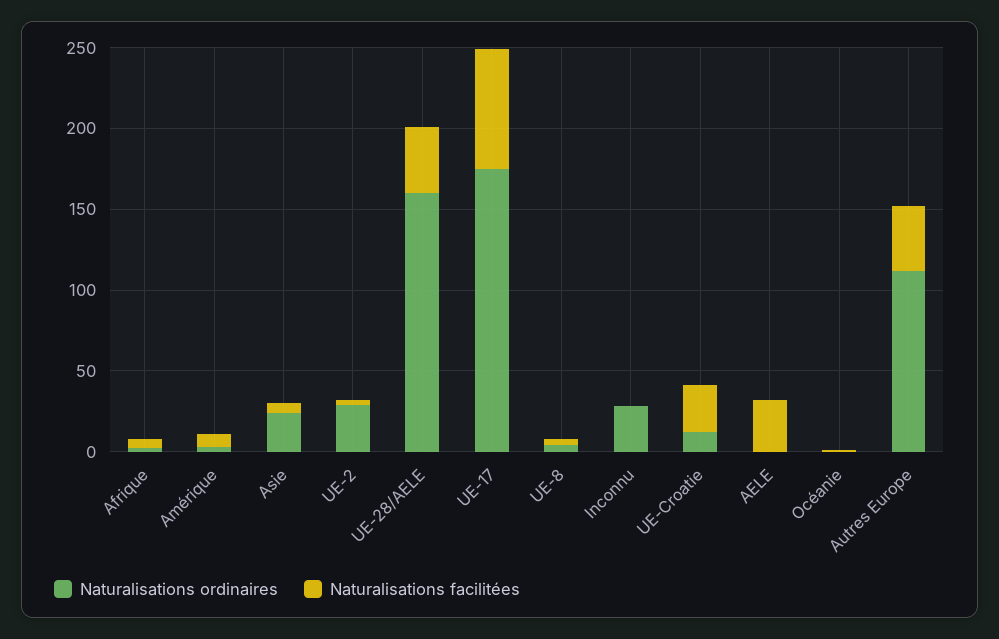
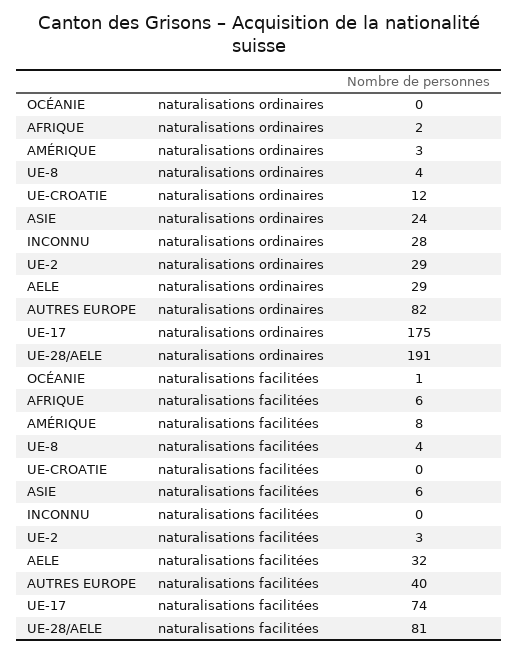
  {
    "Naturalisations ordinaires": {
      "Afrique": 2,
      "Amérique": 3,
      "Asie": 24,
      "UE-2": 29,
-     "UE-28/AELE": 160,
+     "UE-28/AELE": 191,
      "UE-17": 175,
      "UE-8": 4,
      "Inconnu": 28,
      "UE-Croatie": 12,
-     "AELE": 0,
+     "AELE": 29,
      "Océanie": 0,
-     "Autres Europe": 110
+     "Autres Europe": 82
    },
    "Naturalisations facilitées": {
      "Afrique": 6,
      "Amérique": 8,
      "Asie": 6,
      "UE-2": 3,
-     "UE-28/AELE": 40,
+     "UE-28/AELE": 81,
      "UE-17": 74,
      "UE-8": 4,
      "Inconnu": 0,
-     "UE-Croatie": 30,
+     "UE-Croatie": 0,
      "AELE": 32,
      "Océanie": 1,
      "Autres Europe": 40
    }
  }

